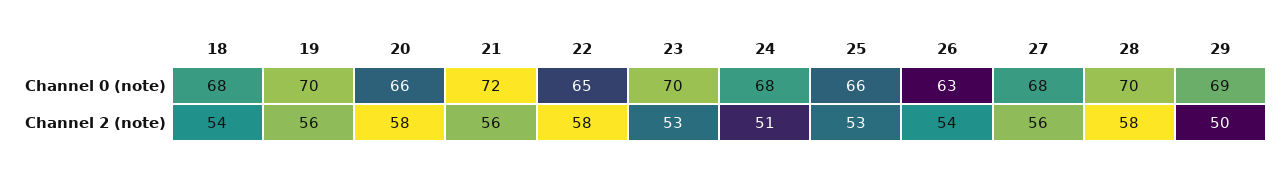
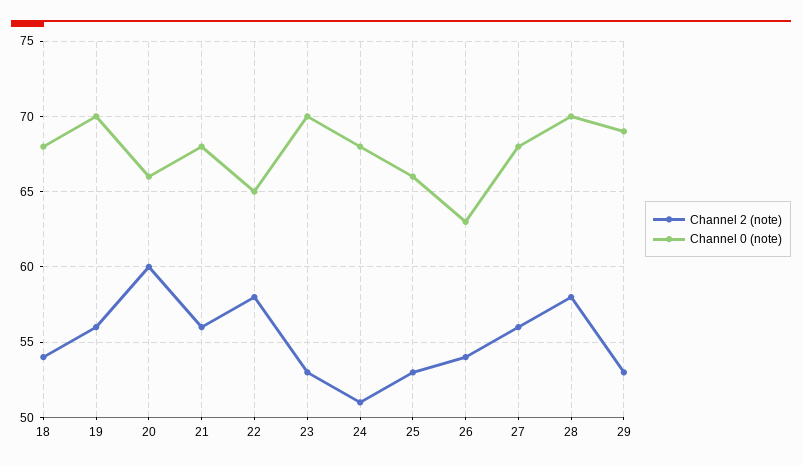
  {
    "Channel 0 (note)": {
      "18": 68,
      "19": 70,
      "20": 66,
-     "21": 72,
+     "21": 68,
      "22": 65,
      "23": 70,
      "24": 68,
      "25": 66,
      "26": 63,
      "27": 68,
      "28": 70,
      "29": 69
    },
    "Channel 2 (note)": {
      "18": 54,
      "19": 56,
-     "20": 58,
+     "20": 60,
      "21": 56,
      "22": 58,
      "23": 53,
      "24": 51,
      "25": 53,
      "26": 54,
      "27": 56,
      "28": 58,
-     "29": 50
+     "29": 53
    }
  }

